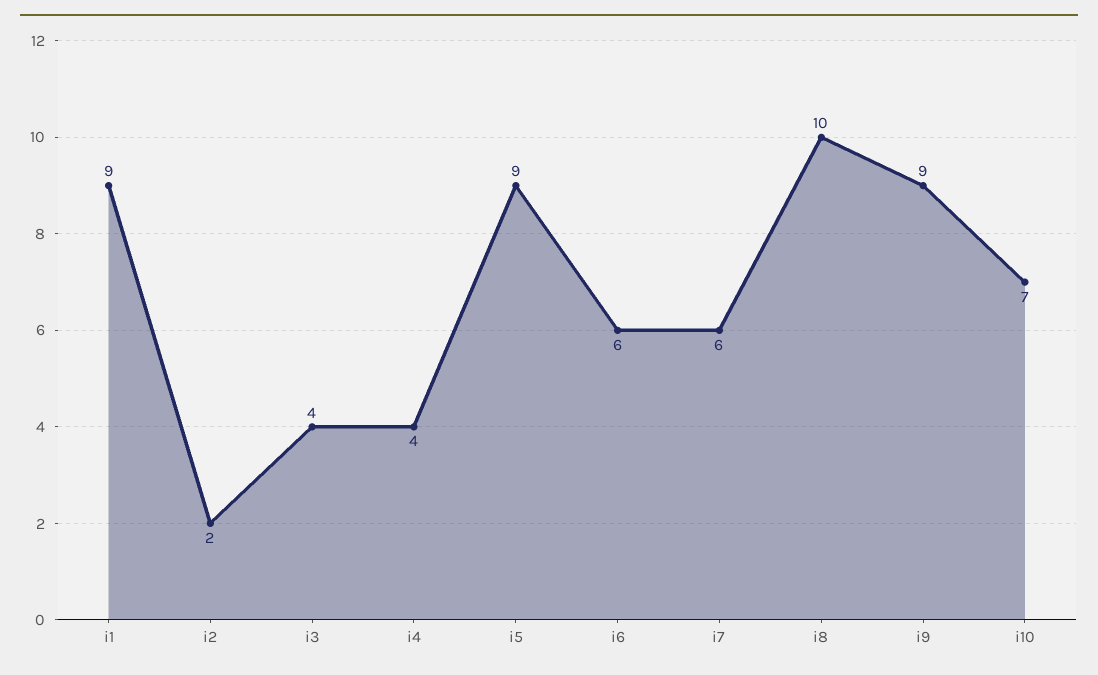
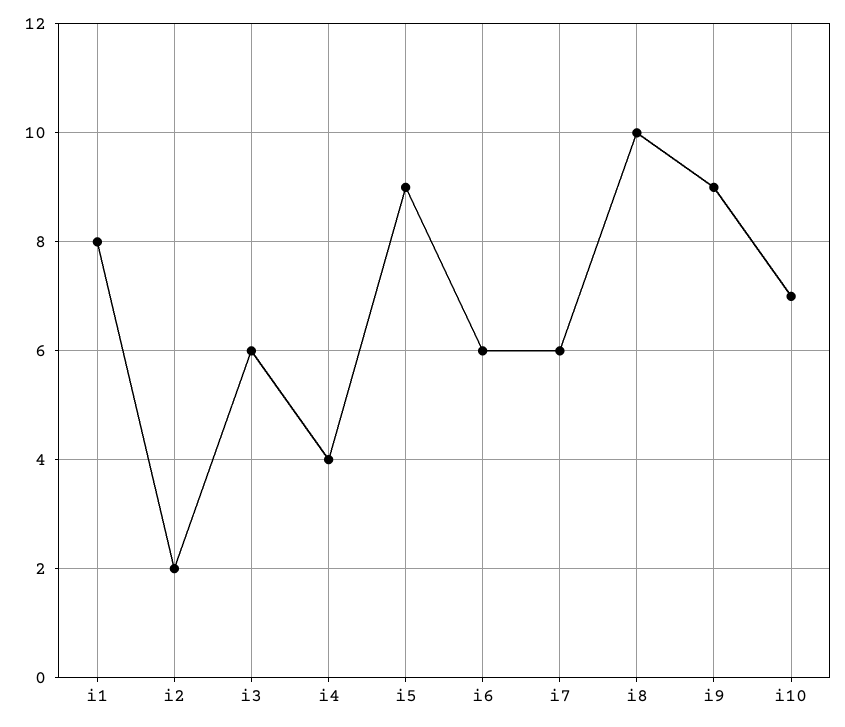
  {
-   "i1": 9,
+   "i1": 8,
    "i2": 2,
-   "i3": 4,
+   "i3": 6,
    "i4": 4,
    "i5": 9,
    "i6": 6,
    "i7": 6,
    "i8": 10,
    "i9": 9,
    "i10": 7
  }

